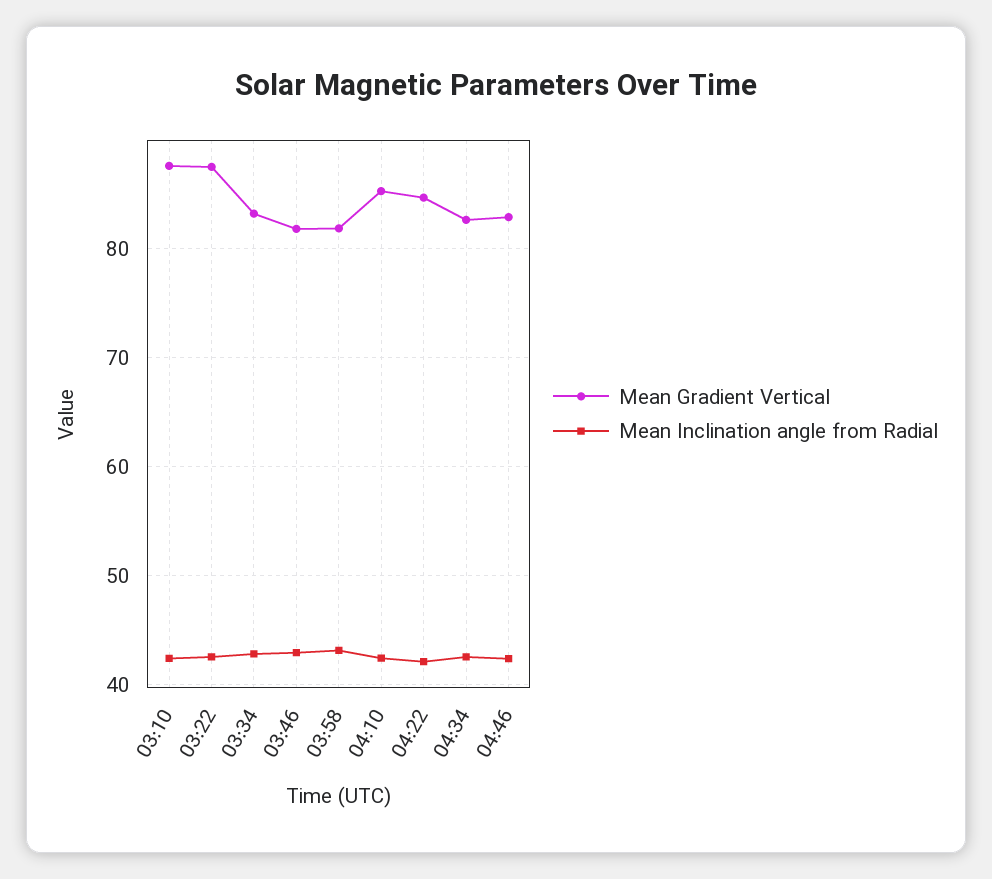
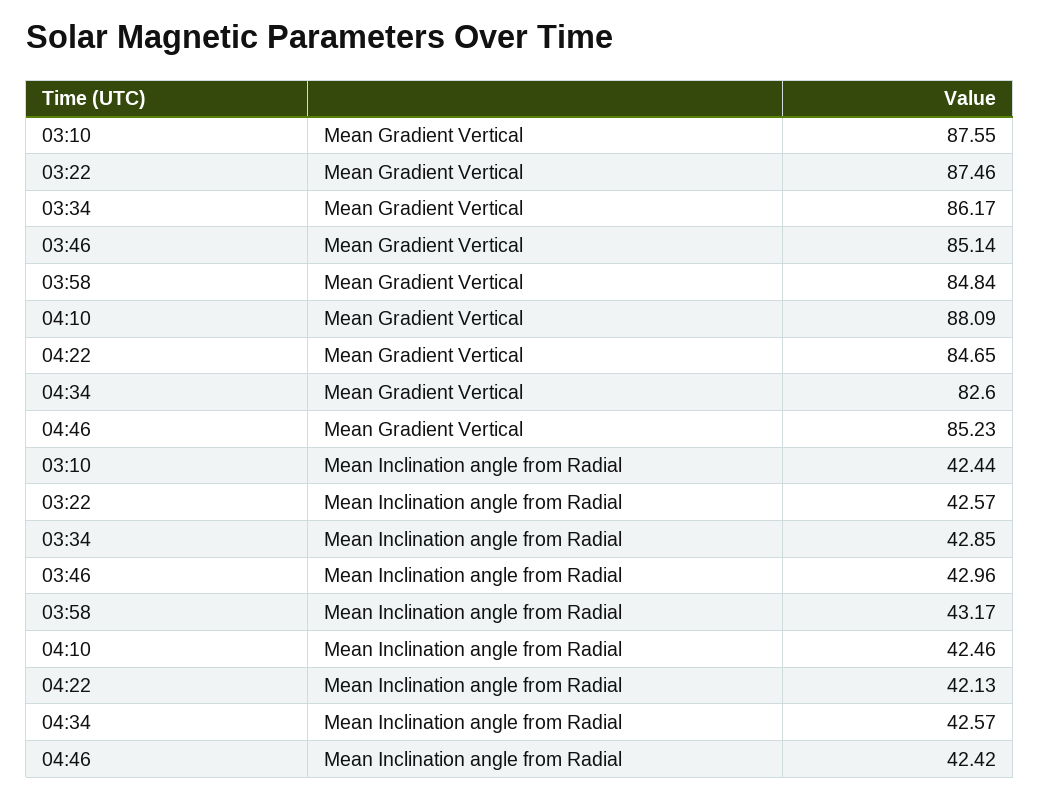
  {
    "Mean Gradient Vertical": {
      "03:10": 87.55,
      "03:22": 87.46,
-     "03:34": 83,
+     "03:34": 86.17,
-     "03:46": 82,
+     "03:46": 85.14,
-     "03:58": 82,
+     "03:58": 84.84,
-     "04:10": 85,
+     "04:10": 88.09,
      "04:22": 84.65,
      "04:34": 82.6,
-     "04:46": 83
+     "04:46": 85.23
    },
    "Mean Inclination angle from Radial": {
      "03:10": 42.44,
      "03:22": 42.57,
      "03:34": 42.85,
      "03:46": 42.96,
      "03:58": 43.17,
      "04:10": 42.46,
      "04:22": 42.13,
      "04:34": 42.57,
      "04:46": 42.42
    }
  }

